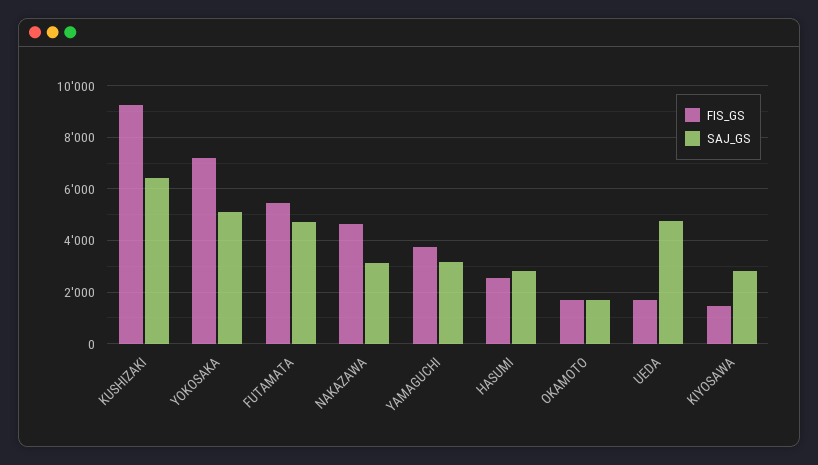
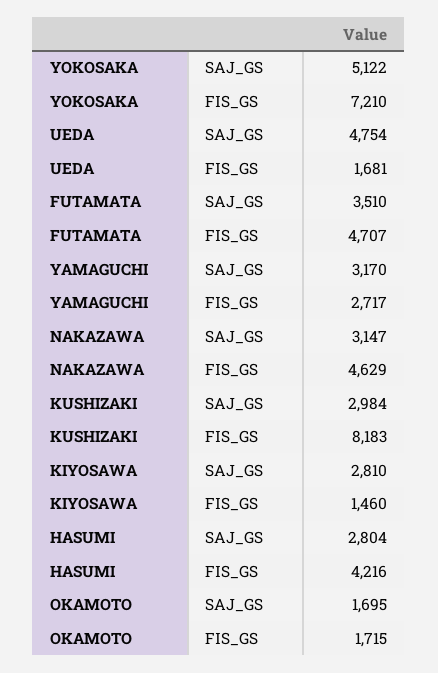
  {
    "FIS_GS": {
-     "KUSHIZAKI": 9250,
+     "KUSHIZAKI": 8183,
      "YOKOSAKA": 7210,
-     "FUTAMATA": 5500,
+     "FUTAMATA": 4707,
      "NAKAZAWA": 4629,
-     "YAMAGUCHI": 3750,
+     "YAMAGUCHI": 2717,
-     "HASUMI": 2500,
+     "HASUMI": 4216,
      "OKAMOTO": 1715,
      "UEDA": 1681,
      "KIYOSAWA": 1460
    },
    "SAJ_GS": {
-     "KUSHIZAKI": 6500,
+     "KUSHIZAKI": 2984,
      "YOKOSAKA": 5122,
-     "FUTAMATA": 4750,
+     "FUTAMATA": 3510,
      "NAKAZAWA": 3147,
      "YAMAGUCHI": 3170,
      "HASUMI": 2804,
      "OKAMOTO": 1695,
      "UEDA": 4754,
      "KIYOSAWA": 2810
    }
  }

